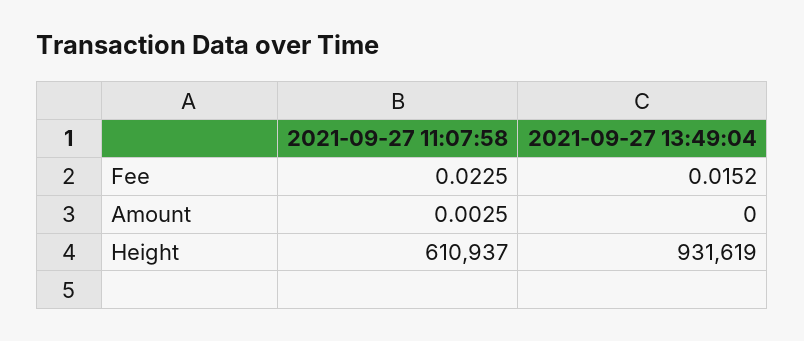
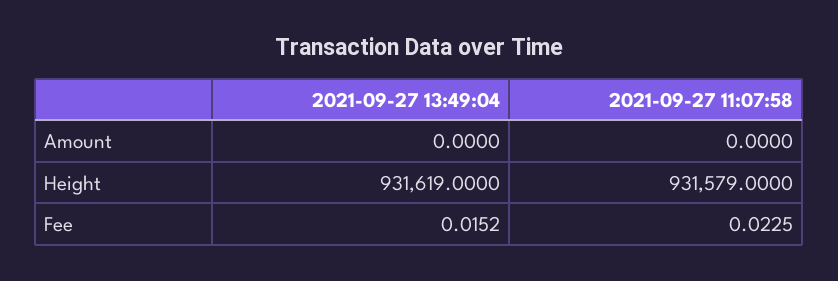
  {
    "2021-09-27 11:07:58": {
      "Fee": 0.0225,
-     "Amount": 0.0025,
+     "Amount": 0,
-     "Height": 610937
+     "Height": 931579
    },
    "2021-09-27 13:49:04": {
      "Fee": 0.0152,
      "Amount": 0,
      "Height": 931619
    }
  }

